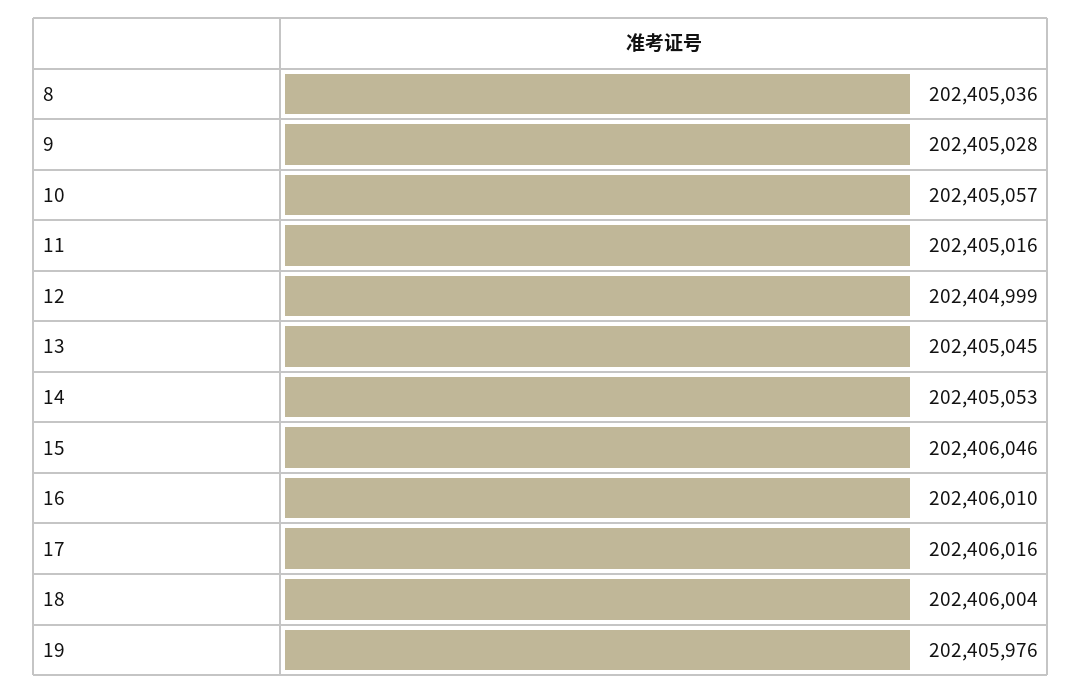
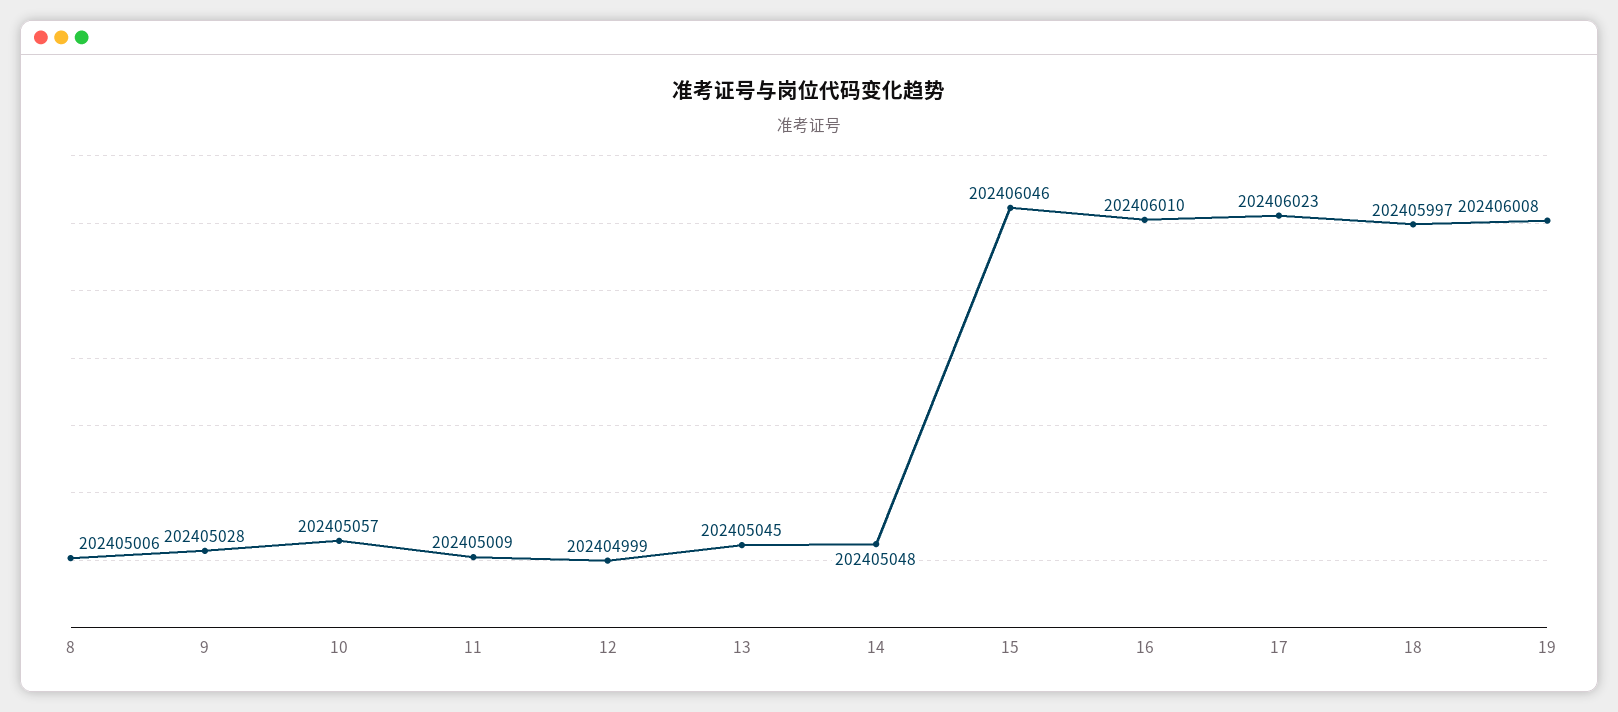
  {
-   "8": 202405036,
+   "8": 202405006,
    "9": 202405028,
    "10": 202405057,
-   "11": 202405016,
+   "11": 202405009,
    "12": 202404999,
    "13": 202405045,
-   "14": 202405053,
+   "14": 202405048,
    "15": 202406046,
    "16": 202406010,
-   "17": 202406016,
+   "17": 202406023,
-   "18": 202406004,
+   "18": 202405997,
-   "19": 202405976
+   "19": 202406008
  }

